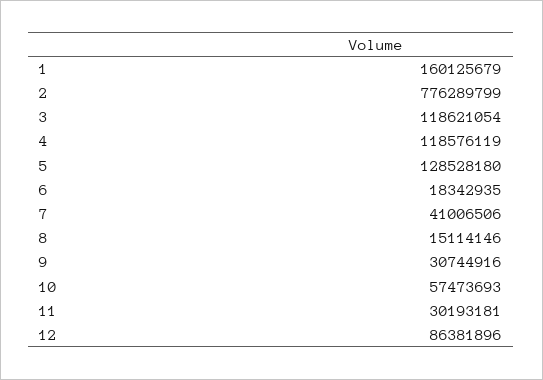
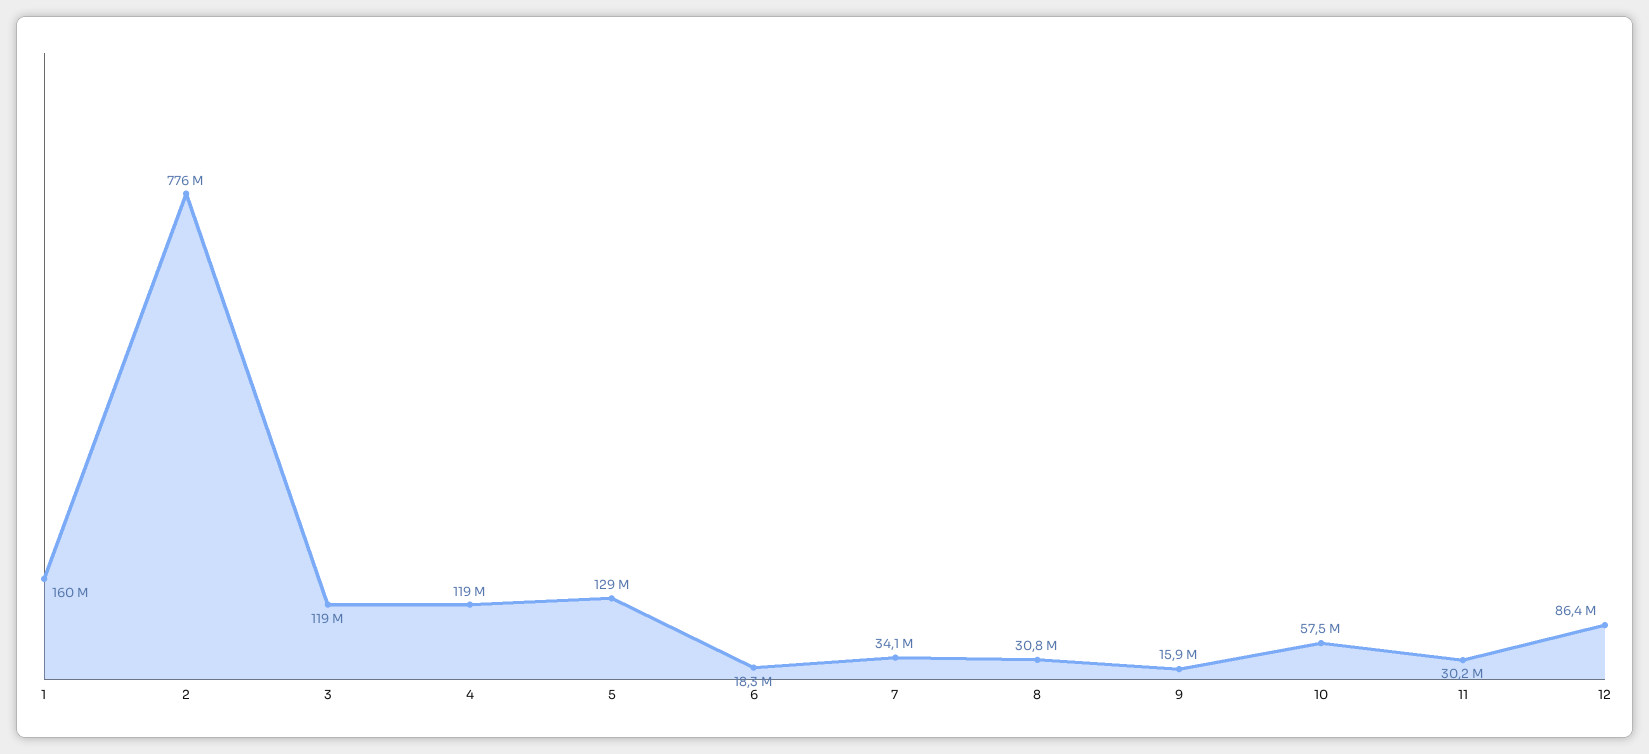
  {
    "1": 160125679,
    "2": 776289799,
    "3": 118621054,
    "4": 118576119,
    "5": 128528180,
    "6": 18342935,
-   "7": 41006506,
+   "7": 34100000,
-   "8": 15114146,
+   "8": 30800000,
-   "9": 30744916,
+   "9": 15900000,
    "10": 57473693,
    "11": 30193181,
    "12": 86381896
  }

